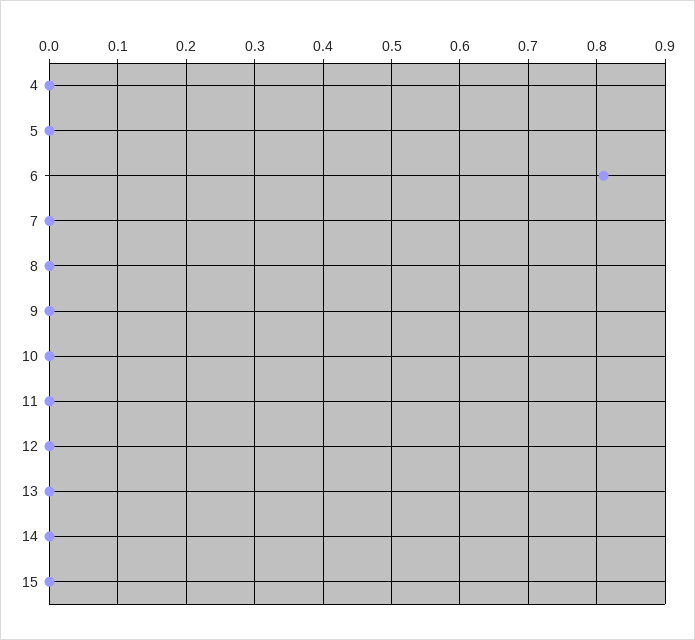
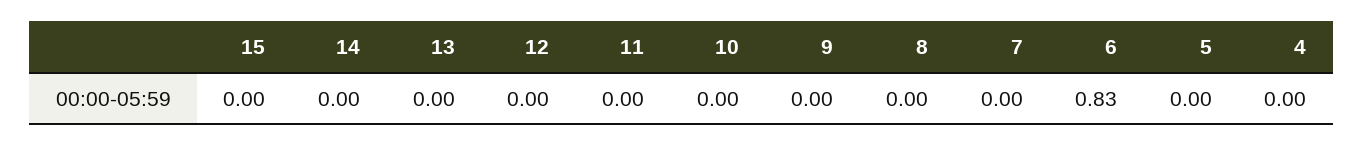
  {
    "4": 0,
    "5": 0,
-   "6": 0.81,
+   "6": 0.83,
    "7": 0,
    "8": 0,
    "9": 0,
    "10": 0,
    "11": 0,
    "12": 0,
    "13": 0,
    "14": 0,
    "15": 0
  }

